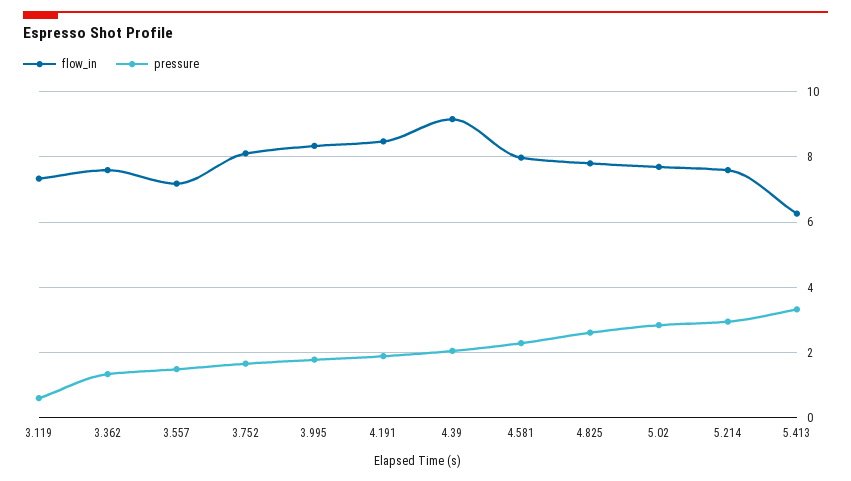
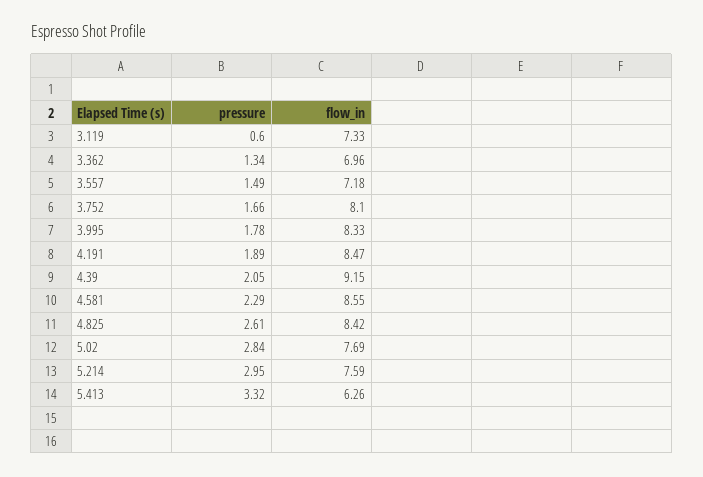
  {
    "flow_in": {
      "3.119": 7.33,
-     "3.362": 7.6,
+     "3.362": 6.96,
      "3.557": 7.18,
      "3.752": 8.1,
      "3.995": 8.33,
      "4.191": 8.47,
      "4.39": 9.15,
-     "4.581": 8,
+     "4.581": 8.55,
-     "4.825": 7.8,
+     "4.825": 8.42,
      "5.02": 7.69,
      "5.214": 7.59,
      "5.413": 6.26
    },
    "pressure": {
      "3.119": 0.6,
      "3.362": 1.34,
      "3.557": 1.49,
      "3.752": 1.66,
      "3.995": 1.78,
      "4.191": 1.89,
      "4.39": 2.05,
      "4.581": 2.29,
      "4.825": 2.61,
      "5.02": 2.84,
      "5.214": 2.95,
      "5.413": 3.32
    }
  }

